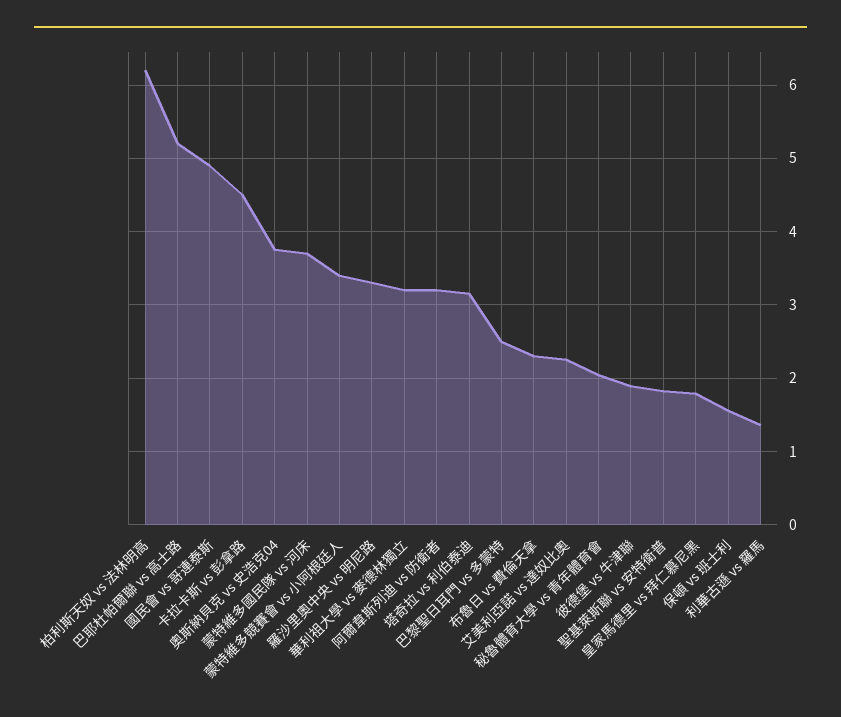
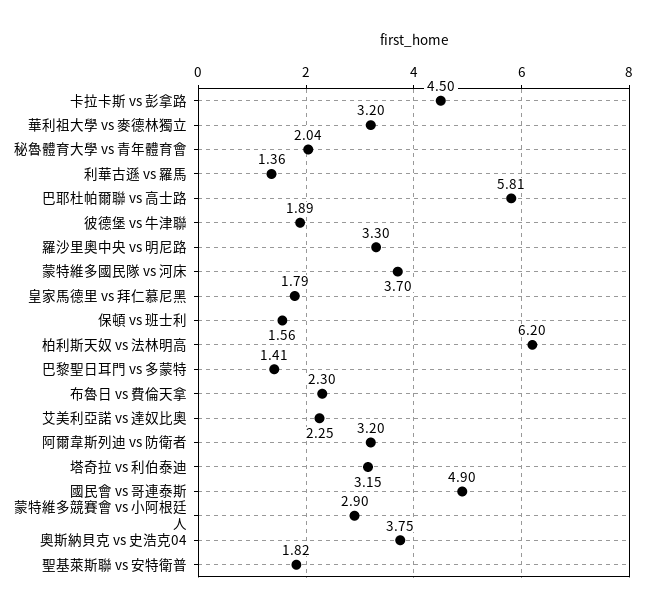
  {
    "柏利斯天奴 vs 法林明高": 6.2,
-   "巴耶杜帕爾聯 vs 高士路": 5.2,
+   "巴耶杜帕爾聯 vs 高士路": 5.81,
    "國民會 vs 哥連泰斯": 4.9,
    "卡拉卡斯 vs 彭拿路": 4.5,
    "奧斯納貝克 vs 史浩克04": 3.75,
    "蒙特維多國民隊 vs 河床": 3.7,
-   "蒙特維多競賽會 vs 小阿根廷人": 3.4,
+   "蒙特維多競賽會 vs 小阿根廷人": 2.9,
    "羅沙里奧中央 vs 明尼路": 3.3,
    "華利祖大學 vs 麥德林獨立": 3.2,
    "阿爾韋斯列迪 vs 防衛者": 3.2,
    "塔奇拉 vs 利伯泰迪": 3.15,
-   "巴黎聖日耳門 vs 多蒙特": 2.5,
+   "巴黎聖日耳門 vs 多蒙特": 1.41,
    "布魯日 vs 費倫天拿": 2.3,
    "艾美利亞諾 vs 達奴比奧": 2.25,
    "秘魯體育大學 vs 青年體育會": 2.04,
    "彼德堡 vs 牛津聯": 1.89,
    "聖基萊斯聯 vs 安特衛普": 1.82,
    "皇家馬德里 vs 拜仁慕尼黑": 1.79,
    "保頓 vs 班士利": 1.56,
    "利華古遜 vs 羅馬": 1.36
  }

